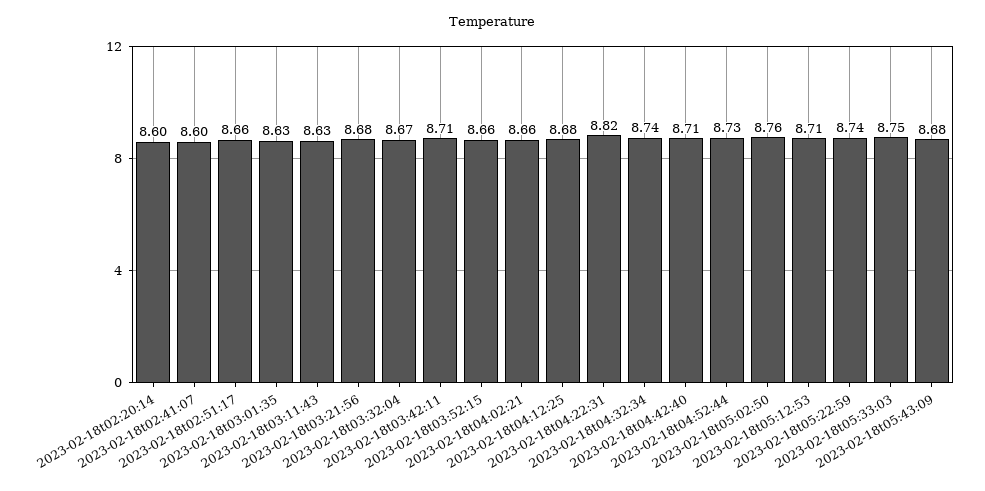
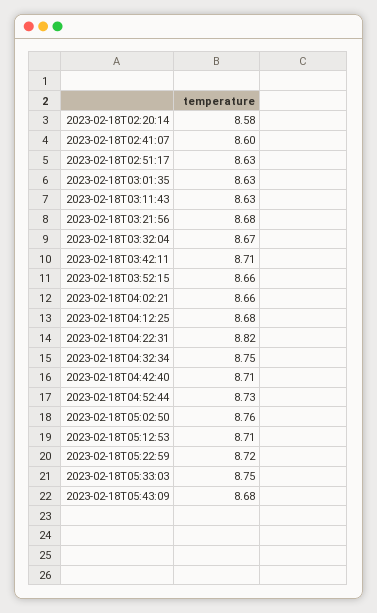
  {
-   "2023-02-18t02:20:14": 8.6,
+   "2023-02-18t02:20:14": 8.58,
    "2023-02-18t02:41:07": 8.6,
-   "2023-02-18t02:51:17": 8.66,
+   "2023-02-18t02:51:17": 8.63,
    "2023-02-18t03:01:35": 8.63,
    "2023-02-18t03:11:43": 8.63,
    "2023-02-18t03:21:56": 8.68,
    "2023-02-18t03:32:04": 8.67,
    "2023-02-18t03:42:11": 8.71,
    "2023-02-18t03:52:15": 8.66,
    "2023-02-18t04:02:21": 8.66,
    "2023-02-18t04:12:25": 8.68,
    "2023-02-18t04:22:31": 8.82,
-   "2023-02-18t04:32:34": 8.74,
+   "2023-02-18t04:32:34": 8.75,
    "2023-02-18t04:42:40": 8.71,
    "2023-02-18t04:52:44": 8.73,
    "2023-02-18t05:02:50": 8.76,
    "2023-02-18t05:12:53": 8.71,
-   "2023-02-18t05:22:59": 8.74,
+   "2023-02-18t05:22:59": 8.72,
    "2023-02-18t05:33:03": 8.75,
    "2023-02-18t05:43:09": 8.68
  }

